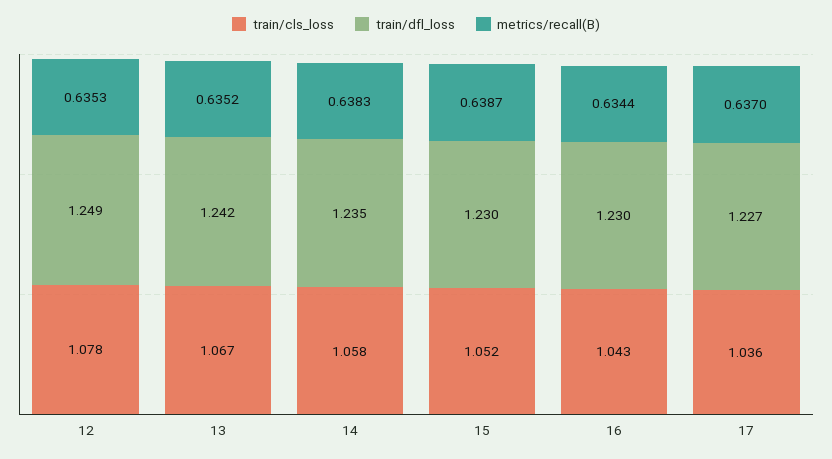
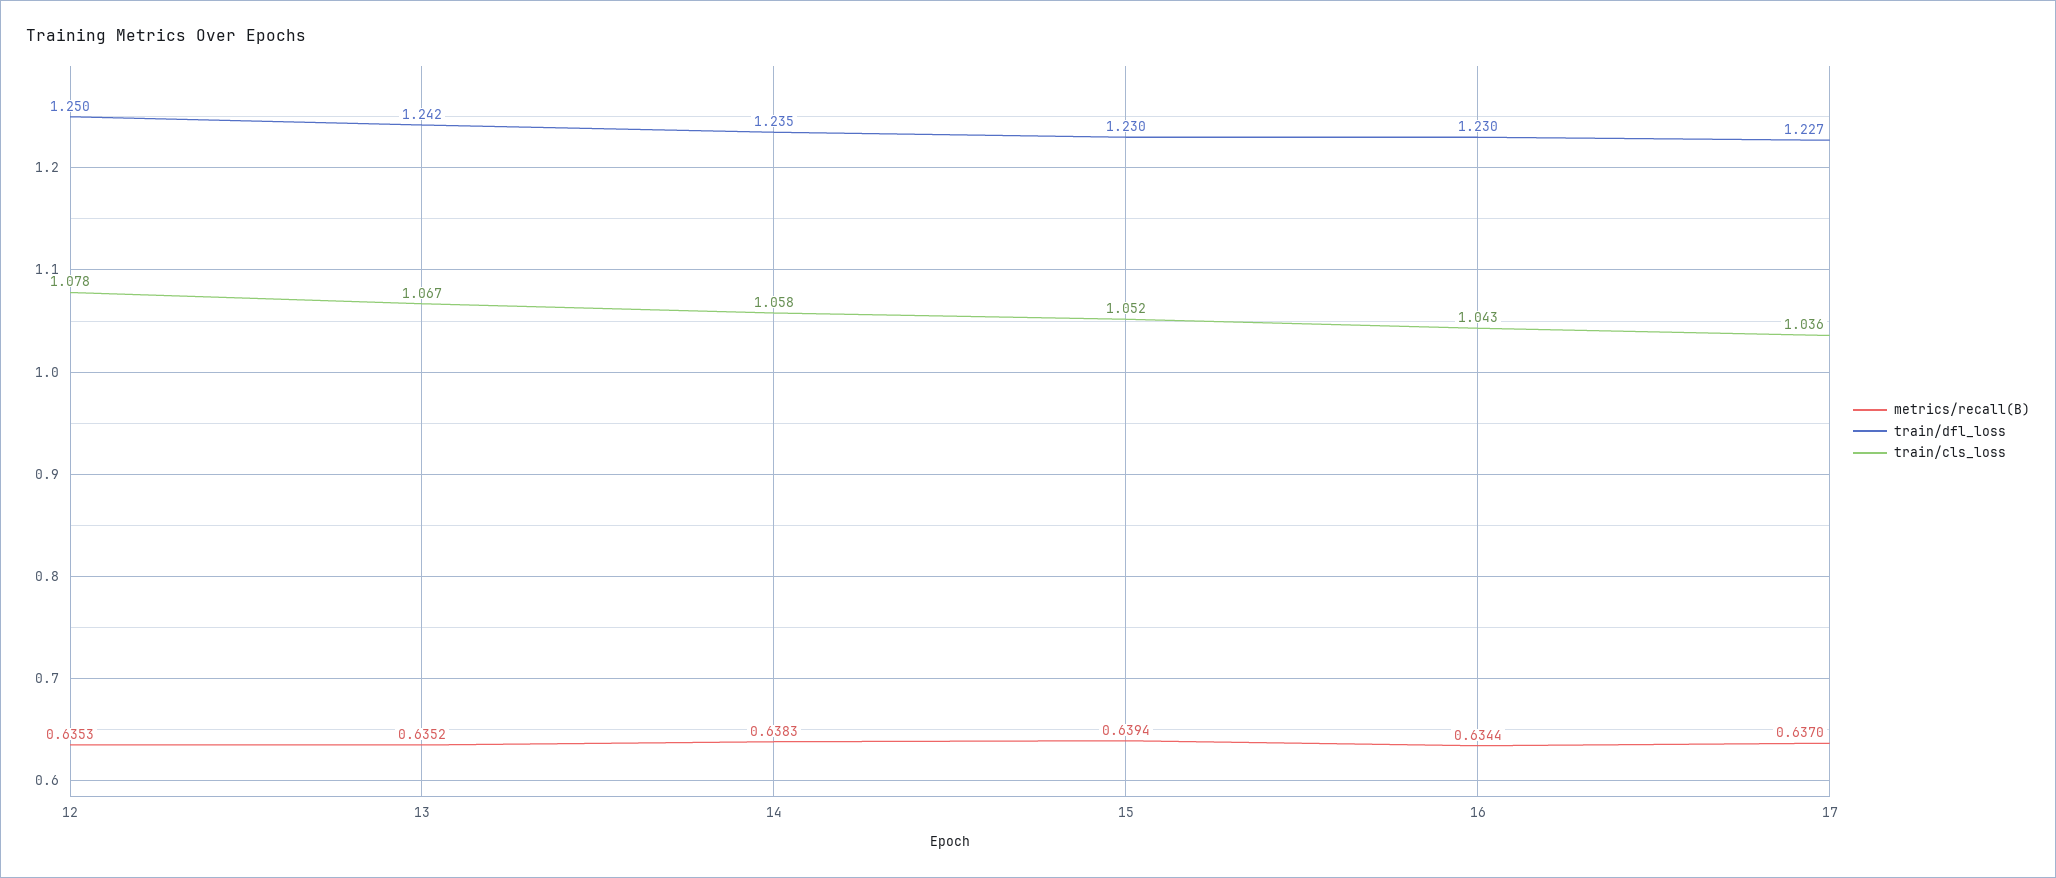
  {
    "train/cls_loss": {
      "12": 1.078,
      "13": 1.067,
      "14": 1.058,
      "15": 1.052,
      "16": 1.043,
      "17": 1.036
    },
    "train/dfl_loss": {
-     "12": 1.249,
+     "12": 1.25,
      "13": 1.242,
      "14": 1.235,
      "15": 1.23,
      "16": 1.23,
      "17": 1.227
    },
    "metrics/recall(B)": {
      "12": 0.6353,
      "13": 0.6352,
      "14": 0.6383,
-     "15": 0.6387,
+     "15": 0.6394,
      "16": 0.6344,
      "17": 0.637
    }
  }

